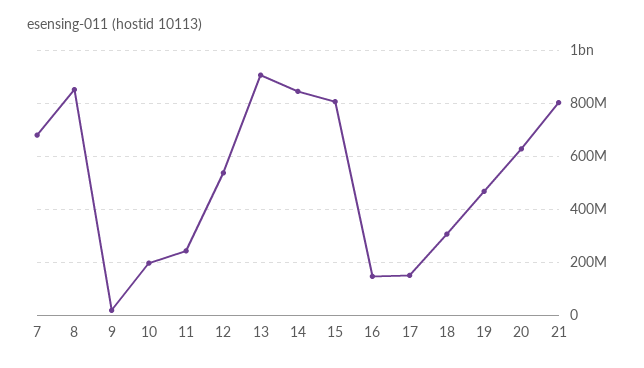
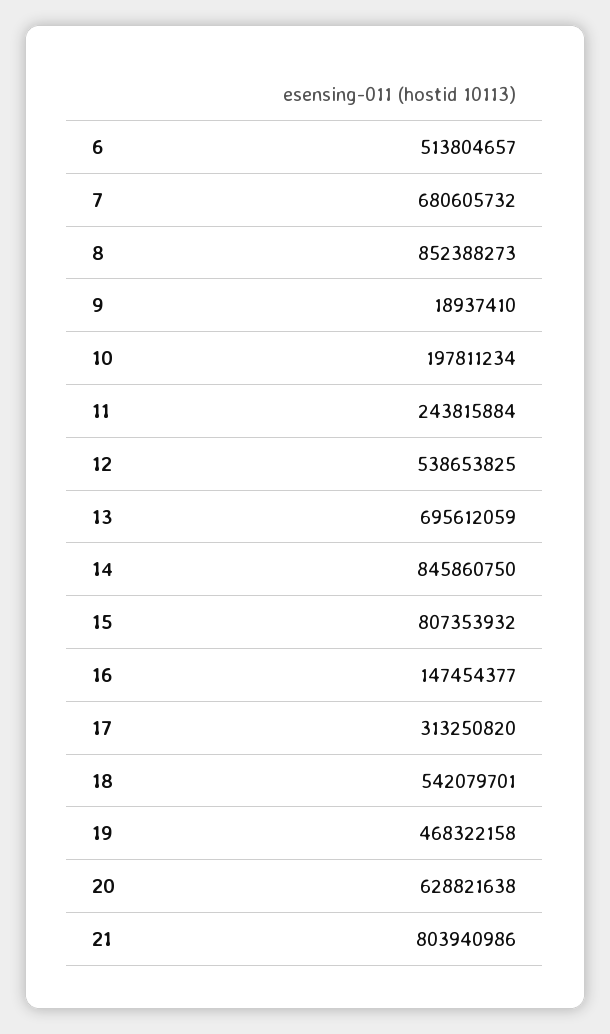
  {
    "7": 680605732,
    "8": 852388273,
    "9": 18937410,
    "10": 197811234,
    "11": 243815884,
    "12": 538653825,
-   "13": 900000000,
+   "13": 695612059,
    "14": 845860750,
    "15": 807353932,
    "16": 147454377,
-   "17": 150000000,
+   "17": 313250820,
-   "18": 300000000,
+   "18": 542079701,
    "19": 468322158,
    "20": 628821638,
-   "21": 803940986
+   "21": 803940986,
+   "6": 513804657
  }

